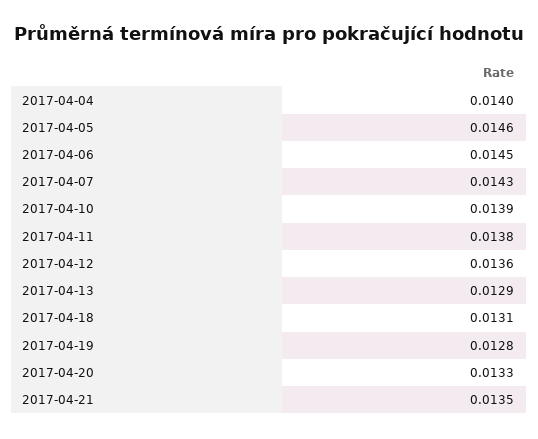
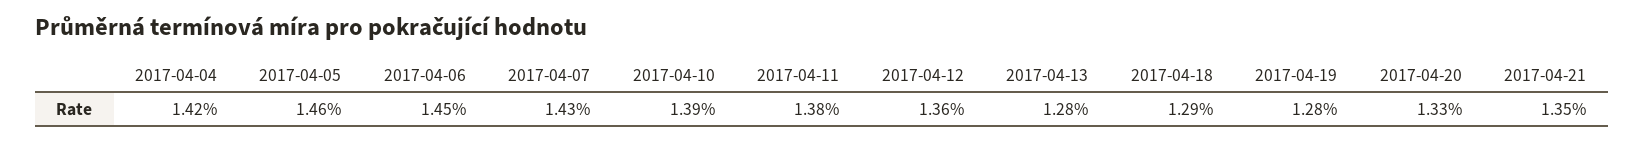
  {
-   "2017-04-04": 0.014,
+   "2017-04-04": 0.0142,
    "2017-04-05": 0.0146,
    "2017-04-06": 0.0145,
    "2017-04-07": 0.0143,
    "2017-04-10": 0.0139,
    "2017-04-11": 0.0138,
    "2017-04-12": 0.0136,
-   "2017-04-13": 0.0129,
+   "2017-04-13": 0.0128,
-   "2017-04-18": 0.0131,
+   "2017-04-18": 0.0129,
    "2017-04-19": 0.0128,
    "2017-04-20": 0.0133,
    "2017-04-21": 0.0135
  }

